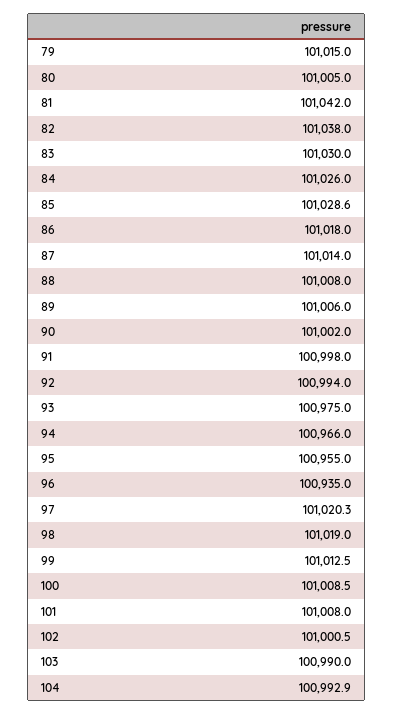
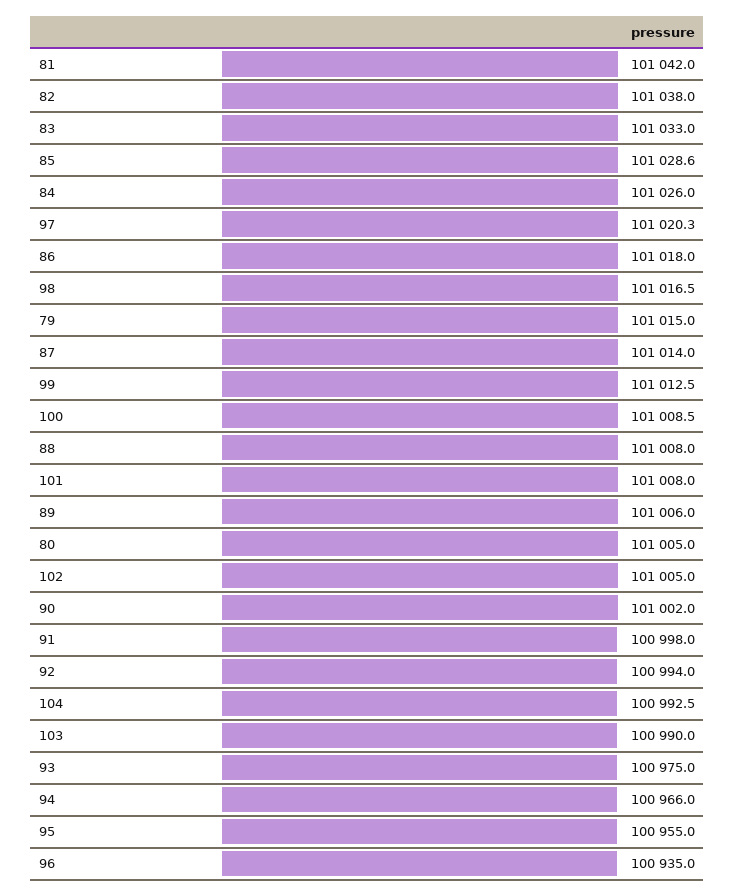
  {
    "79": 101015,
    "80": 101005,
    "81": 101042,
    "82": 101038,
-   "83": 101030,
+   "83": 101033,
    "84": 101026,
    "85": 101028.6,
    "86": 101018,
    "87": 101014,
    "88": 101008,
    "89": 101006,
    "90": 101002,
    "91": 100998,
    "92": 100994,
    "93": 100975,
    "94": 100966,
    "95": 100955,
    "96": 100935,
    "97": 101020.3,
-   "98": 101019,
+   "98": 101016.5,
    "99": 101012.5,
    "100": 101008.5,
    "101": 101008,
-   "102": 101000.5,
+   "102": 101005,
    "103": 100990,
-   "104": 100992.9
+   "104": 100992.5
  }

